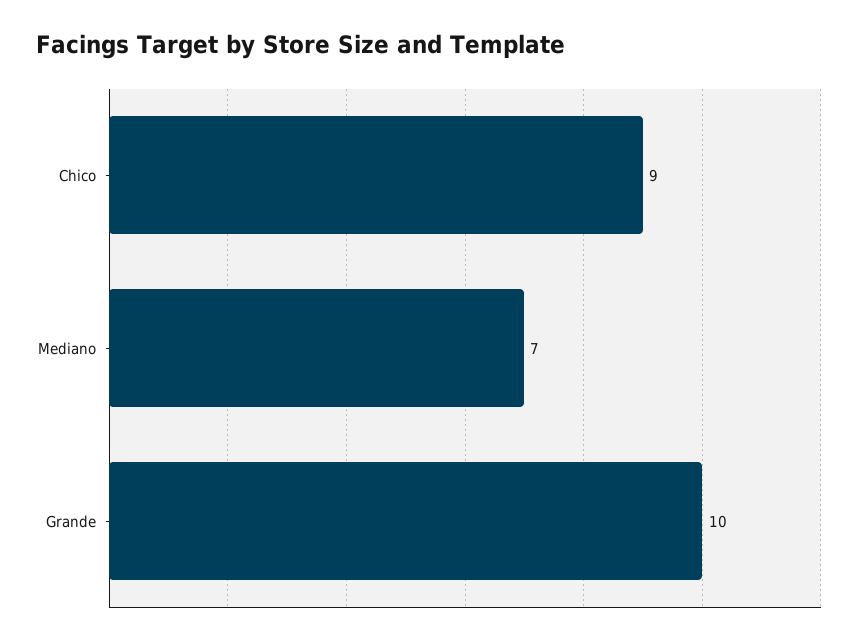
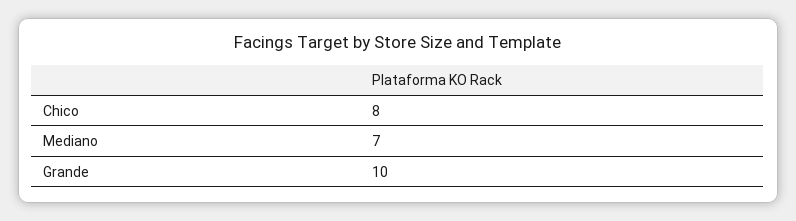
  {
-   "Chico": 9,
+   "Chico": 8,
    "Mediano": 7,
    "Grande": 10
  }

